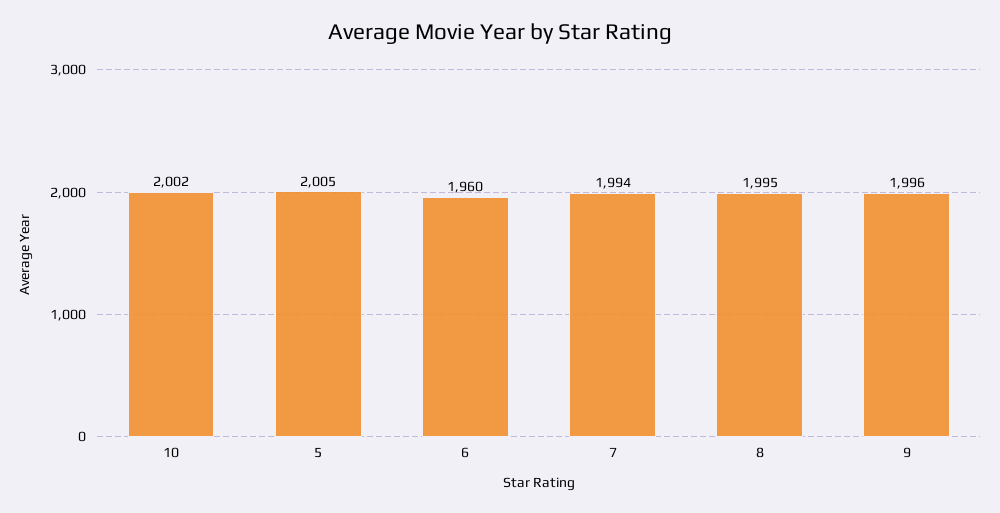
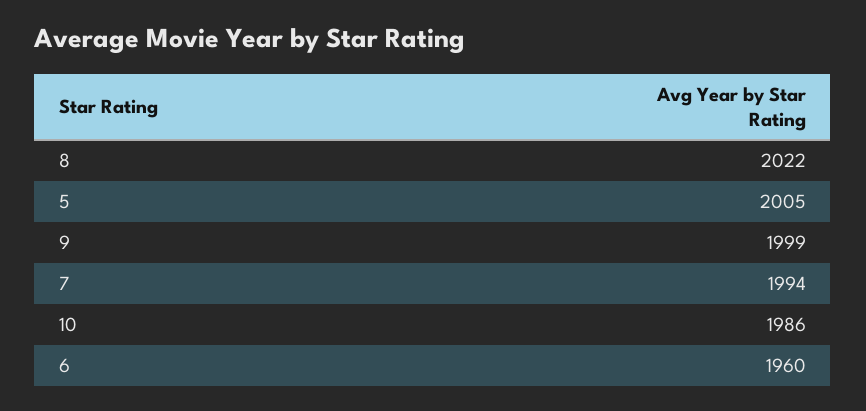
  {
-   "10": 2002,
+   "10": 1986,
    "5": 2005,
    "6": 1960,
    "7": 1994,
-   "8": 1995,
+   "8": 2022,
-   "9": 1996
+   "9": 1999
  }

